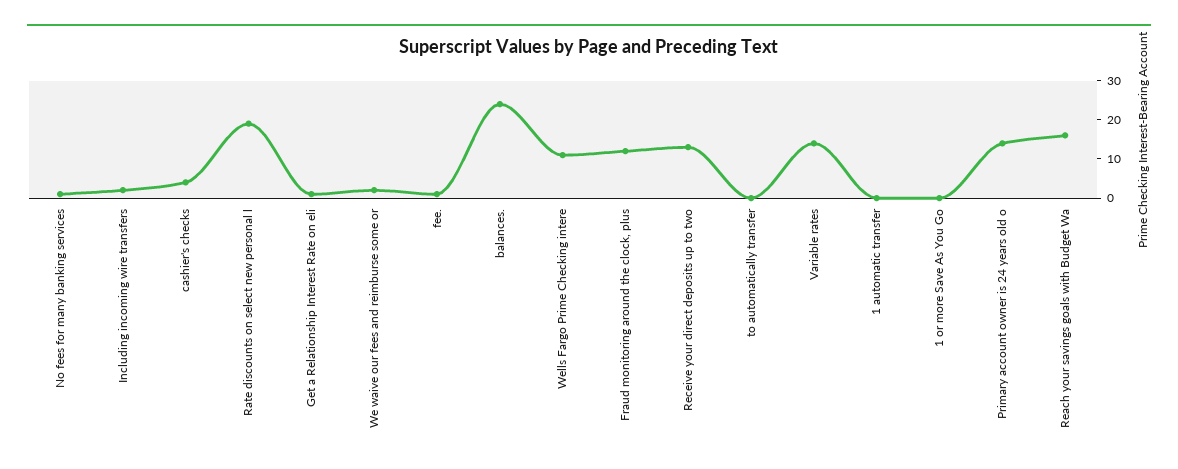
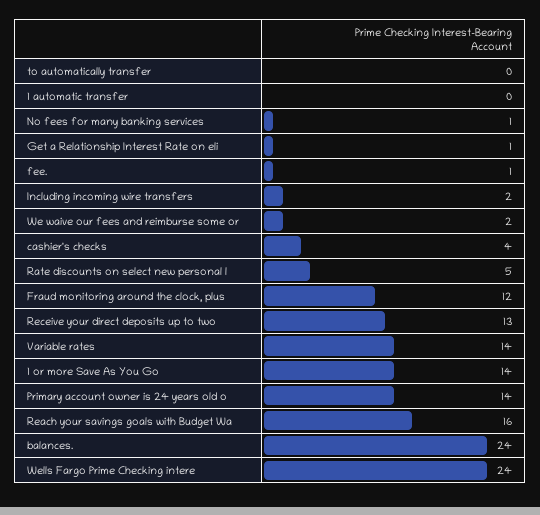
  {
    "No fees for many banking services": 1,
    "Including incoming wire transfers": 2,
    "cashier's checks": 4,
-   "Rate discounts on select new personal l": 20,
+   "Rate discounts on select new personal l": 5,
    "Get a Relationship Interest Rate on eli": 1,
    "We waive our fees and reimburse some or": 2,
    "fee.": 1,
    "balances.": 24,
-   "Wells Fargo Prime Checking intere": 10,
+   "Wells Fargo Prime Checking intere": 24,
    "Fraud monitoring around the clock, plus": 12,
    "Receive your direct deposits up to two": 13,
    "to automatically transfer": 0,
    "Variable rates": 14,
    "1 automatic transfer": 0,
-   "1 or more Save As You Go": 0,
+   "1 or more Save As You Go": 14,
    "Primary account owner is 24 years old o": 14,
    "Reach your savings goals with Budget Wa": 16
  }

